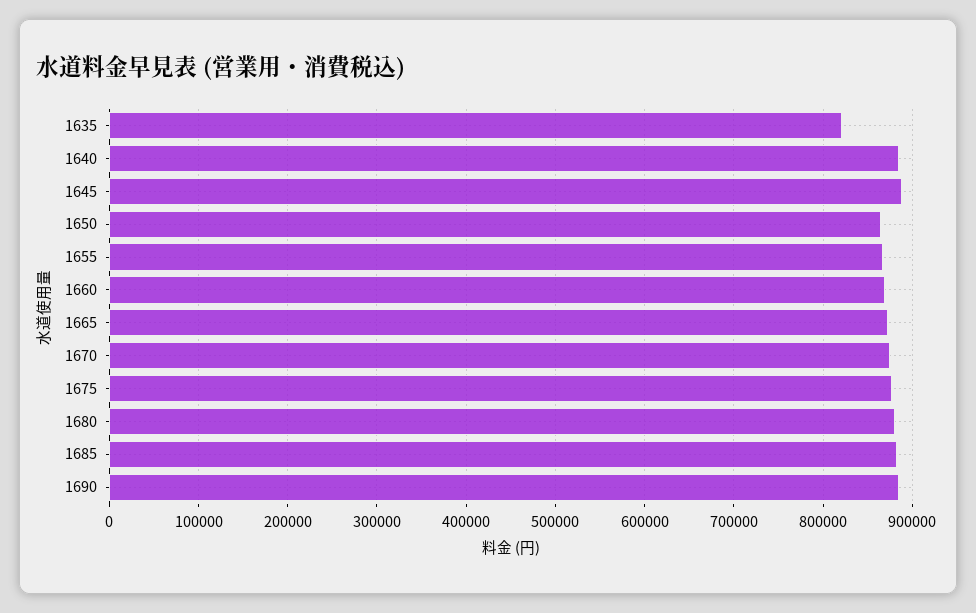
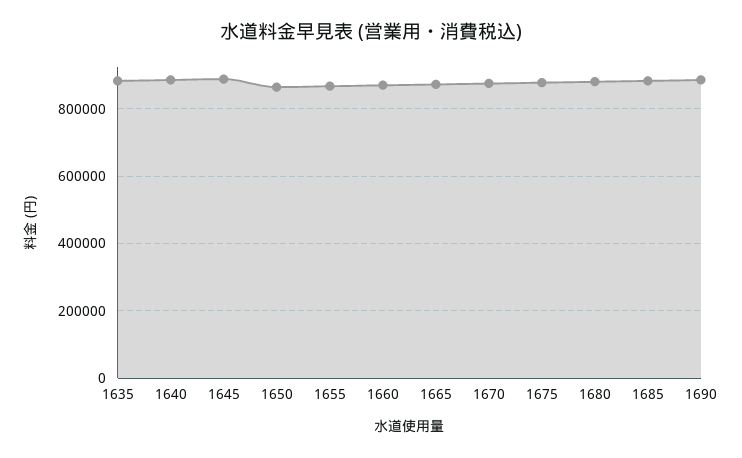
  {
-   "1635": 820000,
+   "1635": 880000,
    "1640": 890000,
    "1645": 890000,
    "1650": 860000,
    "1655": 870000,
    "1660": 870000,
    "1665": 870000,
    "1670": 870000,
    "1675": 880000,
    "1680": 880000,
    "1685": 880000,
    "1690": 890000
  }

